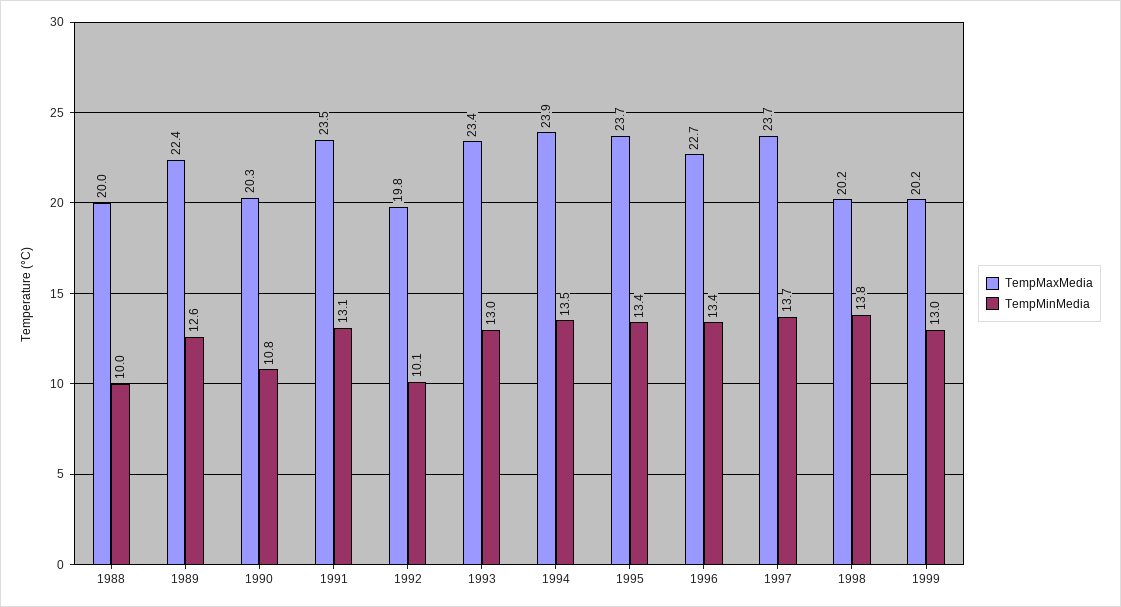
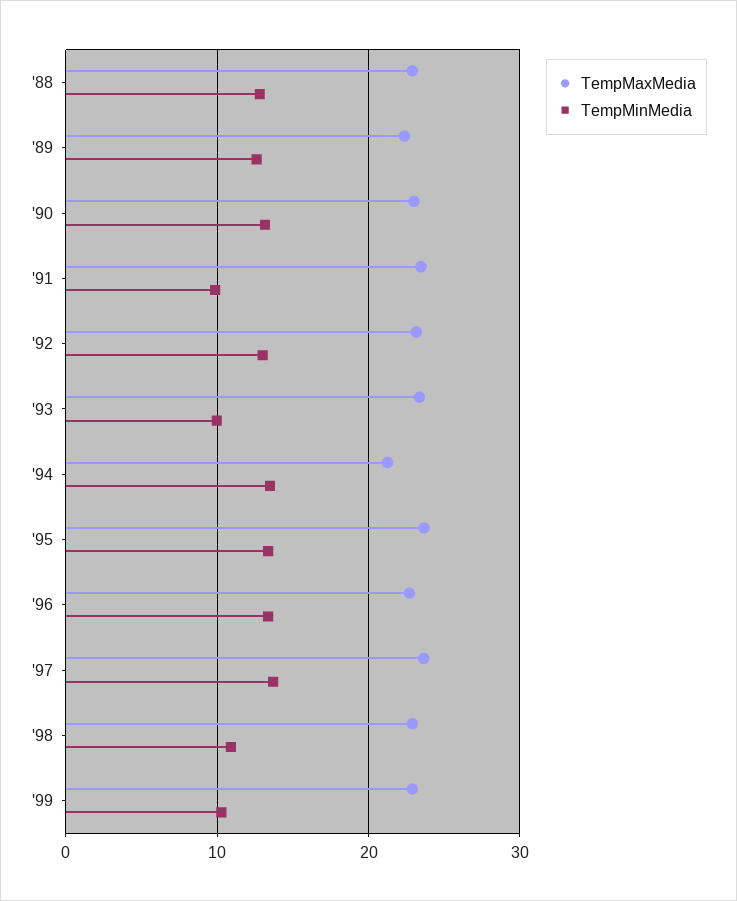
  {
    "TempMaxMedia": {
-     "1988": 20,
+     "1988": 23,
      "1989": 22.4,
-     "1990": 20.3,
+     "1990": 23,
      "1991": 23.5,
-     "1992": 19.8,
+     "1992": 23,
      "1993": 23.4,
-     "1994": 23.9,
+     "1994": 21,
      "1995": 23.7,
      "1996": 22.7,
      "1997": 23.7,
-     "1998": 20.2,
+     "1998": 23,
-     "1999": 20.2
+     "1999": 23
    },
    "TempMinMedia": {
-     "1988": 10,
+     "1988": 13,
      "1989": 12.6,
-     "1990": 10.8,
+     "1990": 13,
-     "1991": 13.1,
+     "1991": 10,
-     "1992": 10.1,
+     "1992": 13,
-     "1993": 13,
+     "1993": 10,
      "1994": 13.5,
      "1995": 13.4,
      "1996": 13.4,
      "1997": 13.7,
-     "1998": 13.8,
+     "1998": 11,
-     "1999": 13
+     "1999": 10
    }
  }

